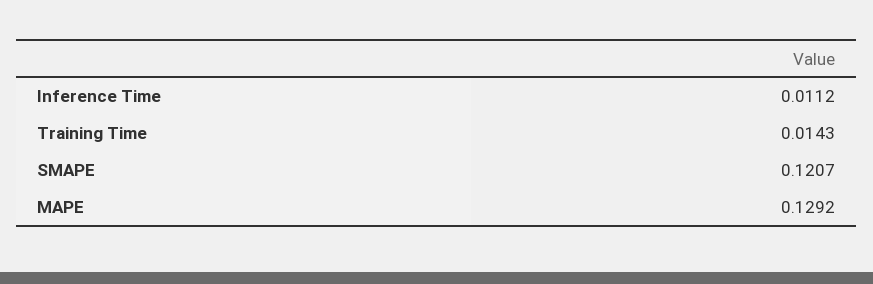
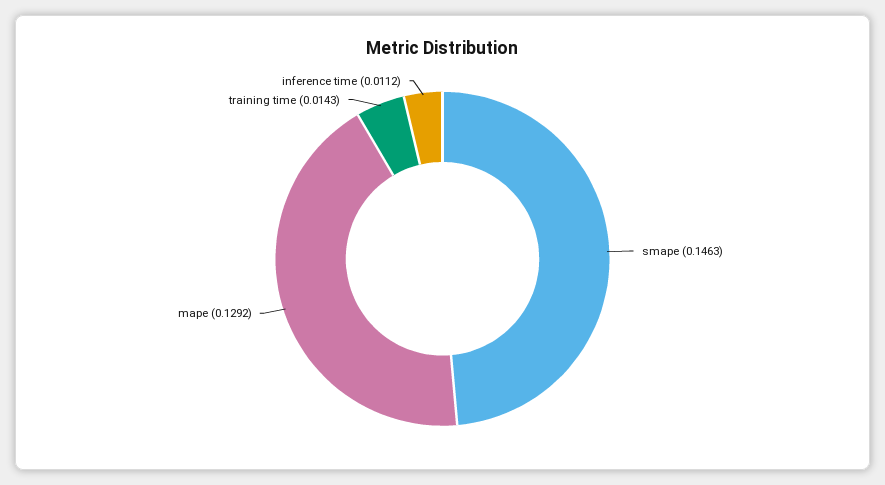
  {
    "Inference Time": 0.0112,
    "Training Time": 0.0143,
-   "SMAPE": 0.1207,
+   "SMAPE": 0.1463,
    "MAPE": 0.1292
  }

